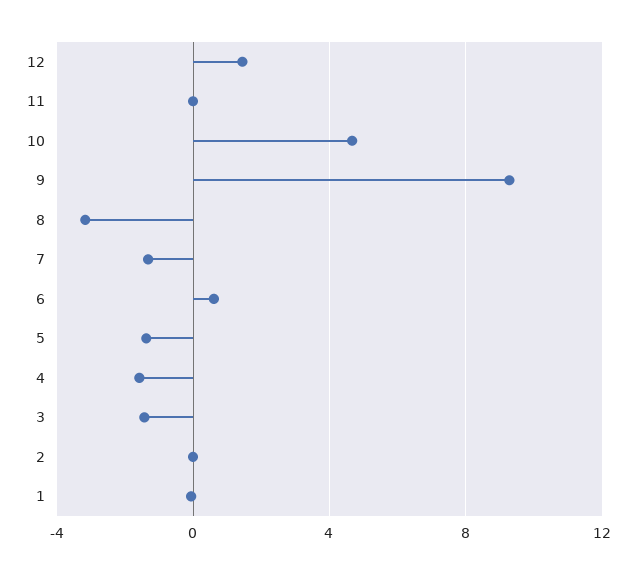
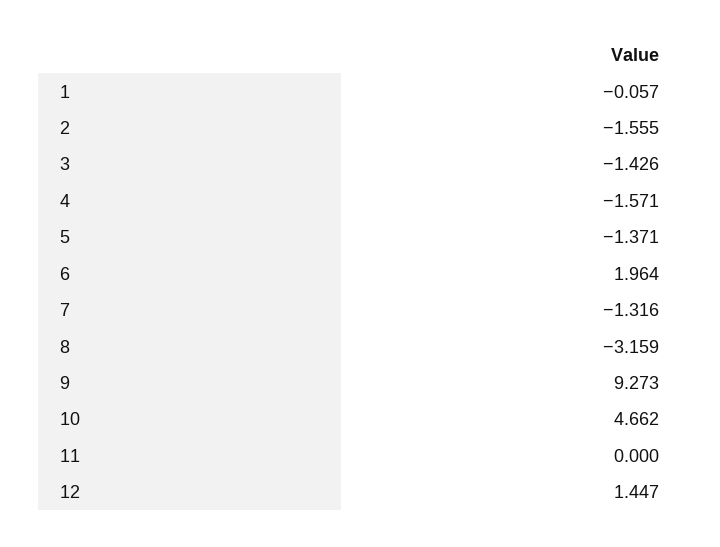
  {
    "12": 1.447,
    "11": 0,
    "10": 4.662,
    "9": 9.273,
    "8": -3.159,
    "7": -1.316,
-   "6": 0.5,
+   "6": 1.964,
    "5": -1.371,
    "4": -1.571,
    "3": -1.426,
-   "2": 0,
+   "2": -1.555,
    "1": -0.057
  }

